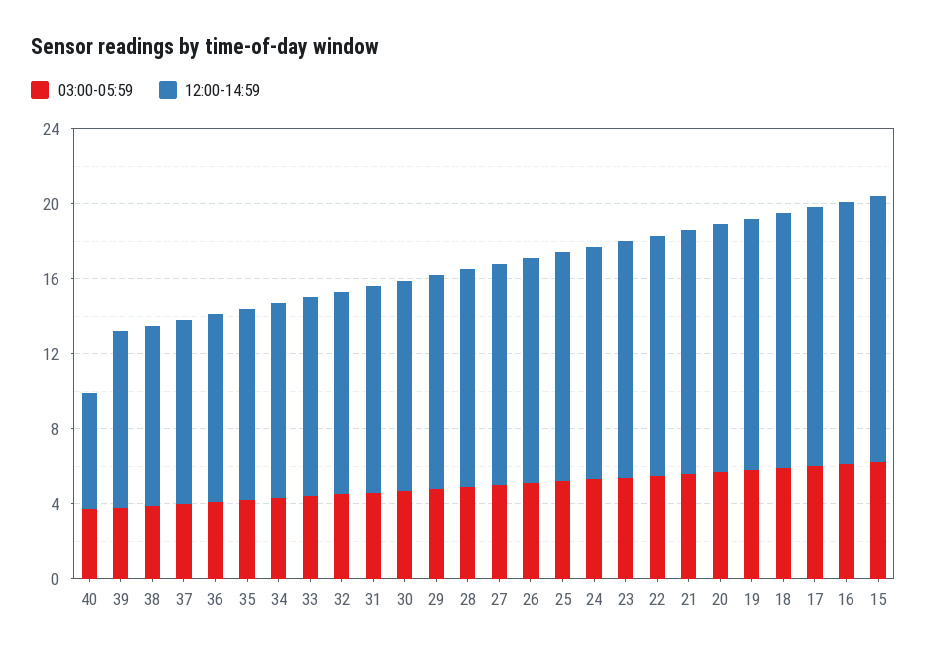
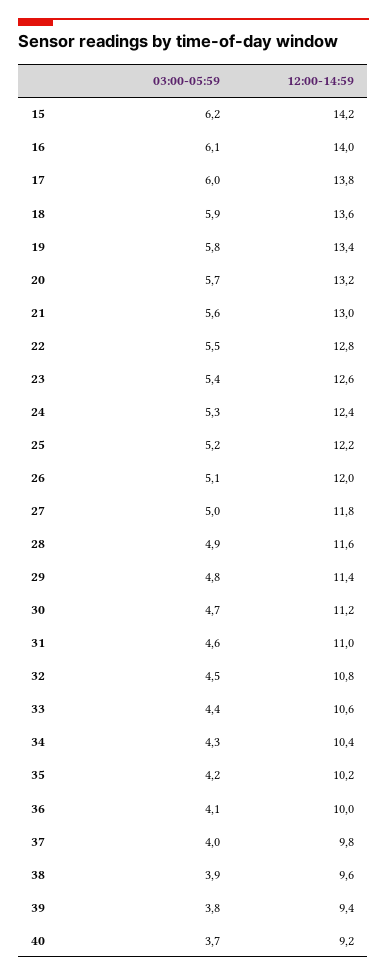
  {
    "03:00-05:59": {
      "40": 3.7,
      "39": 3.8,
      "38": 3.9,
      "37": 4,
      "36": 4.1,
      "35": 4.2,
      "34": 4.3,
      "33": 4.4,
      "32": 4.5,
      "31": 4.6,
      "30": 4.7,
      "29": 4.8,
      "28": 4.9,
      "27": 5,
      "26": 5.1,
      "25": 5.2,
      "24": 5.3,
      "23": 5.4,
      "22": 5.5,
      "21": 5.6,
      "20": 5.7,
      "19": 5.8,
      "18": 5.9,
      "17": 6,
      "16": 6.1,
      "15": 6.2
    },
    "12:00-14:59": {
-     "40": 6,
+     "40": 9.2,
      "39": 9.4,
      "38": 9.6,
      "37": 9.8,
      "36": 10,
      "35": 10.2,
      "34": 10.4,
      "33": 10.6,
      "32": 10.8,
      "31": 11,
      "30": 11.2,
      "29": 11.4,
      "28": 11.6,
      "27": 11.8,
      "26": 12,
      "25": 12.2,
      "24": 12.4,
      "23": 12.6,
      "22": 12.8,
      "21": 13,
      "20": 13.2,
      "19": 13.4,
      "18": 13.6,
      "17": 13.8,
      "16": 14,
      "15": 14.2
    }
  }

